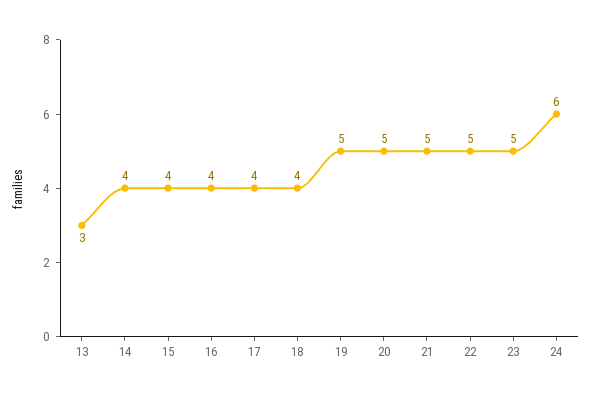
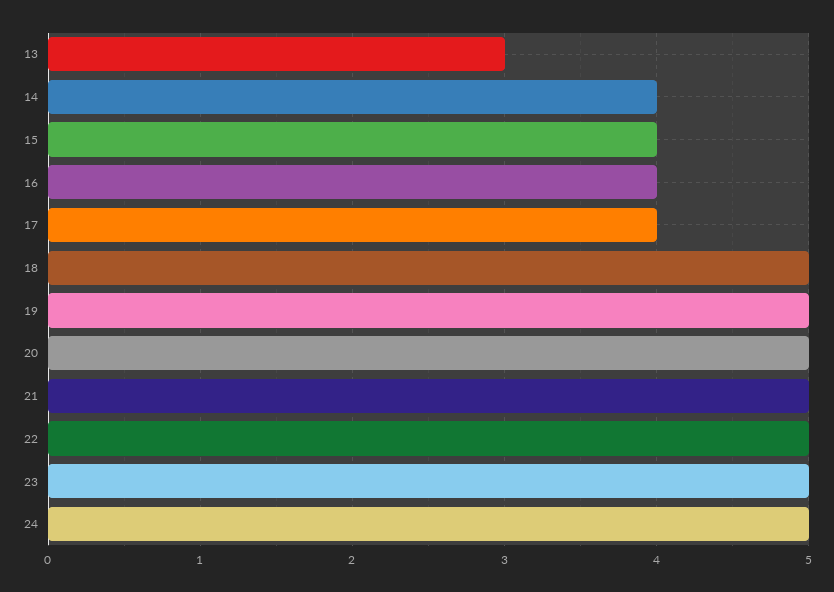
  {
    "13": 3,
    "14": 4,
    "15": 4,
    "16": 4,
    "17": 4,
-   "18": 4,
+   "18": 5,
    "19": 5,
    "20": 5,
    "21": 5,
    "22": 5,
    "23": 5,
-   "24": 6
+   "24": 5
  }

